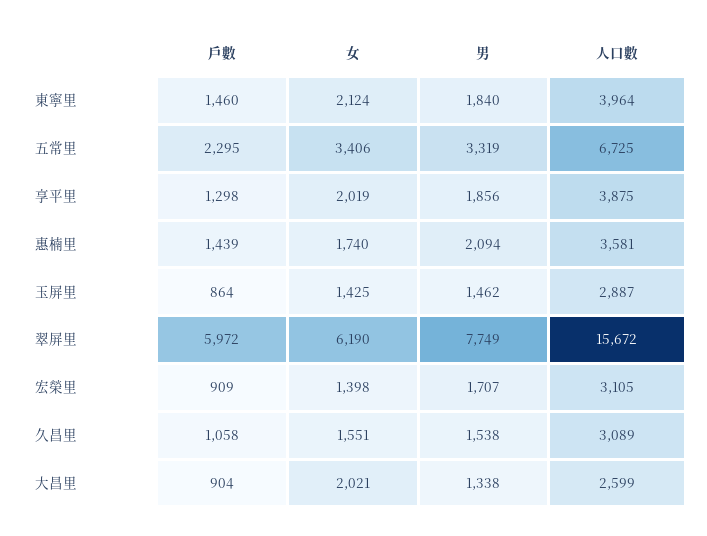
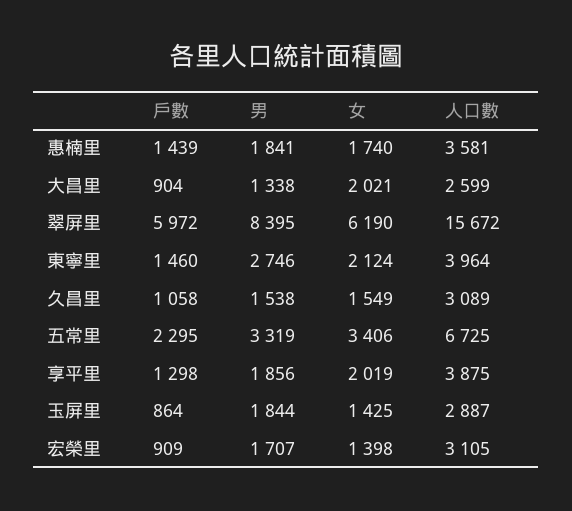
  {
    "戶數": {
      "東寧里": 1460,
      "五常里": 2295,
      "享平里": 1298,
      "惠楠里": 1439,
      "玉屏里": 864,
      "翠屏里": 5972,
      "宏榮里": 909,
      "久昌里": 1058,
      "大昌里": 904
    },
    "女": {
      "東寧里": 2124,
      "五常里": 3406,
      "享平里": 2019,
      "惠楠里": 1740,
      "玉屏里": 1425,
      "翠屏里": 6190,
      "宏榮里": 1398,
-     "久昌里": 1551,
+     "久昌里": 1549,
      "大昌里": 2021
    },
    "男": {
-     "東寧里": 1840,
+     "東寧里": 2746,
      "五常里": 3319,
      "享平里": 1856,
-     "惠楠里": 2094,
+     "惠楠里": 1841,
-     "玉屏里": 1462,
+     "玉屏里": 1844,
-     "翠屏里": 7749,
+     "翠屏里": 8395,
      "宏榮里": 1707,
      "久昌里": 1538,
      "大昌里": 1338
    },
    "人口數": {
      "東寧里": 3964,
      "五常里": 6725,
      "享平里": 3875,
      "惠楠里": 3581,
      "玉屏里": 2887,
      "翠屏里": 15672,
      "宏榮里": 3105,
      "久昌里": 3089,
      "大昌里": 2599
    }
  }

